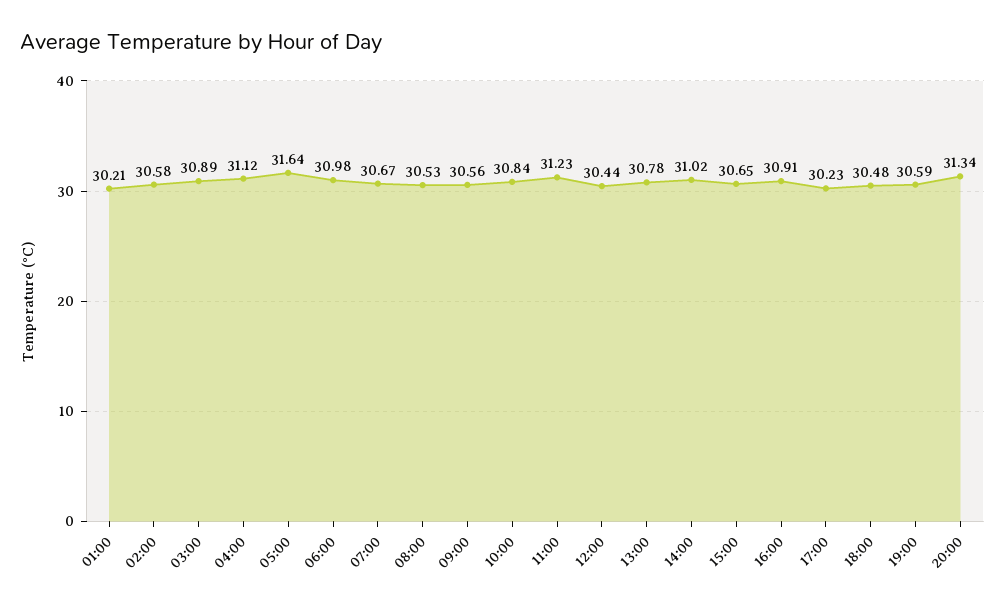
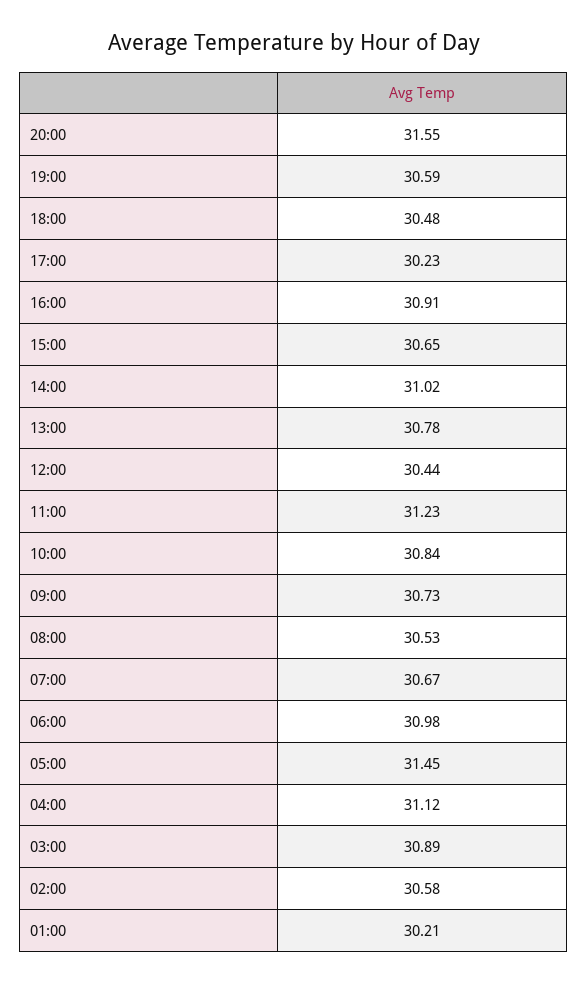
  {
    "01:00": 30.21,
    "02:00": 30.58,
    "03:00": 30.89,
    "04:00": 31.12,
-   "05:00": 31.64,
+   "05:00": 31.45,
    "06:00": 30.98,
    "07:00": 30.67,
    "08:00": 30.53,
-   "09:00": 30.56,
+   "09:00": 30.73,
    "10:00": 30.84,
    "11:00": 31.23,
    "12:00": 30.44,
    "13:00": 30.78,
    "14:00": 31.02,
    "15:00": 30.65,
    "16:00": 30.91,
    "17:00": 30.23,
    "18:00": 30.48,
    "19:00": 30.59,
-   "20:00": 31.34
+   "20:00": 31.55
  }

